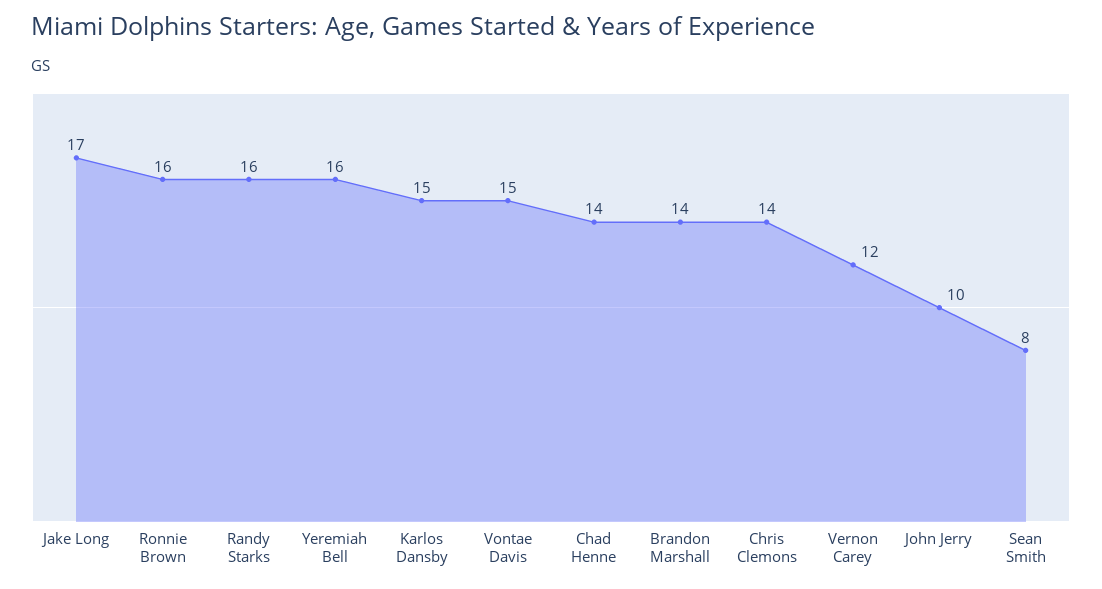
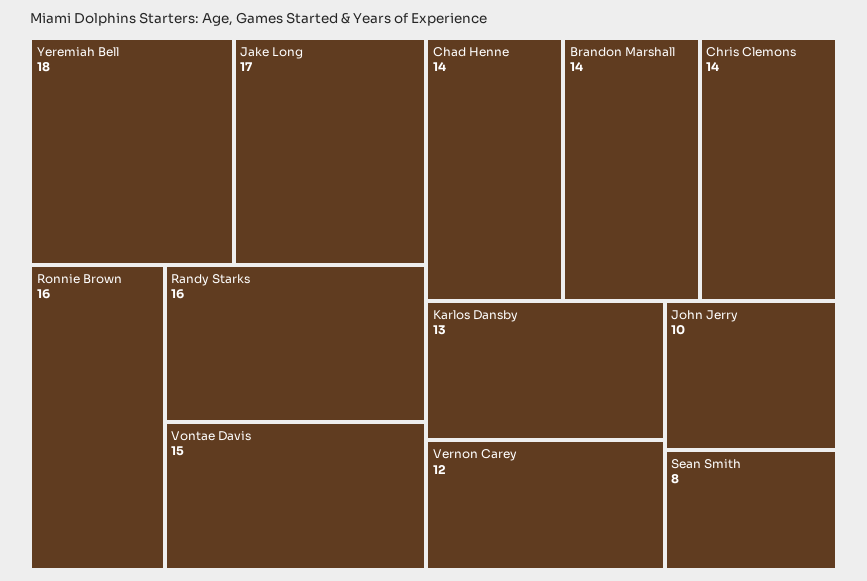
  {
    "Jake Long": 17,
    "Ronnie Brown": 16,
    "Randy Starks": 16,
-   "Yeremiah Bell": 16,
+   "Yeremiah Bell": 18,
-   "Karlos Dansby": 15,
+   "Karlos Dansby": 13,
    "Vontae Davis": 15,
    "Chad Henne": 14,
    "Brandon Marshall": 14,
    "Chris Clemons": 14,
    "Vernon Carey": 12,
    "John Jerry": 10,
    "Sean Smith": 8
  }

